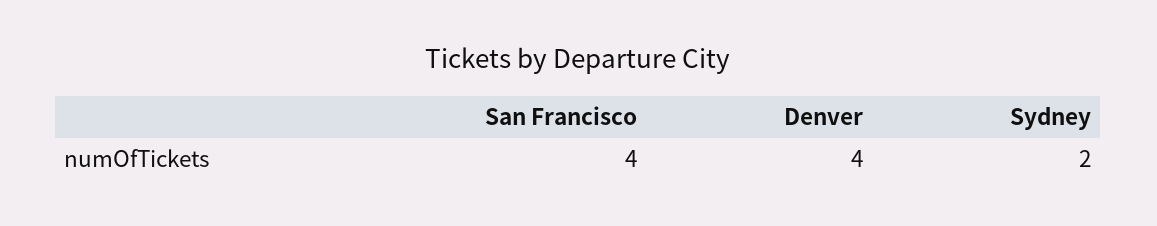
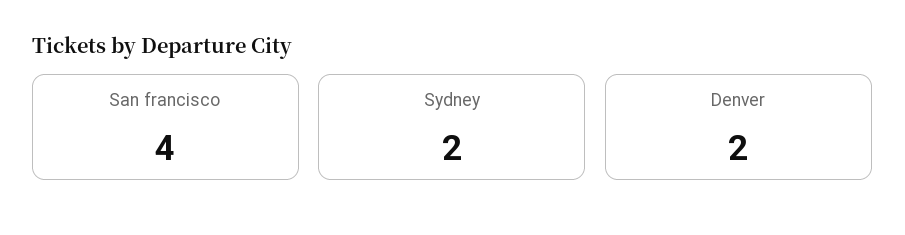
  {
    "San Francisco": 4,
-   "Denver": 4,
+   "Denver": 2,
    "Sydney": 2
  }

